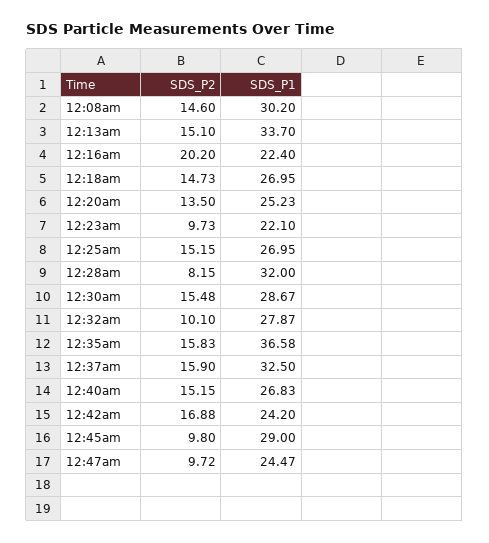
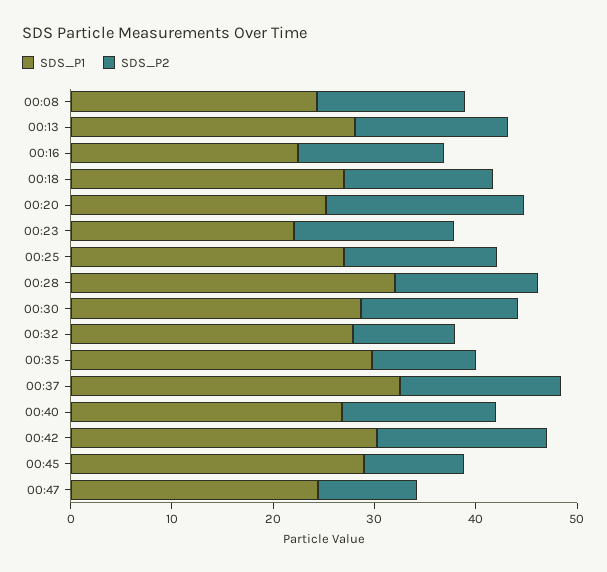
  {
    "SDS_P2": {
      "12:08am": 14.6,
      "12:13am": 15.1,
-     "12:16am": 20.2,
+     "12:16am": 14,
      "12:18am": 14.73,
-     "12:20am": 13.5,
+     "12:20am": 20,
-     "12:23am": 9.73,
+     "12:23am": 16,
      "12:25am": 15.15,
-     "12:28am": 8.15,
+     "12:28am": 14,
      "12:30am": 15.48,
      "12:32am": 10.1,
-     "12:35am": 15.83,
+     "12:35am": 10,
      "12:37am": 15.9,
      "12:40am": 15.15,
      "12:42am": 16.88,
      "12:45am": 9.8,
      "12:47am": 9.72
    },
    "SDS_P1": {
-     "12:08am": 30.2,
+     "12:08am": 24,
-     "12:13am": 33.7,
+     "12:13am": 28,
      "12:16am": 22.4,
      "12:18am": 26.95,
      "12:20am": 25.23,
      "12:23am": 22.1,
      "12:25am": 26.95,
      "12:28am": 32,
      "12:30am": 28.67,
      "12:32am": 27.87,
-     "12:35am": 36.58,
+     "12:35am": 30,
      "12:37am": 32.5,
      "12:40am": 26.83,
-     "12:42am": 24.2,
+     "12:42am": 30,
      "12:45am": 29,
      "12:47am": 24.47
    }
  }

